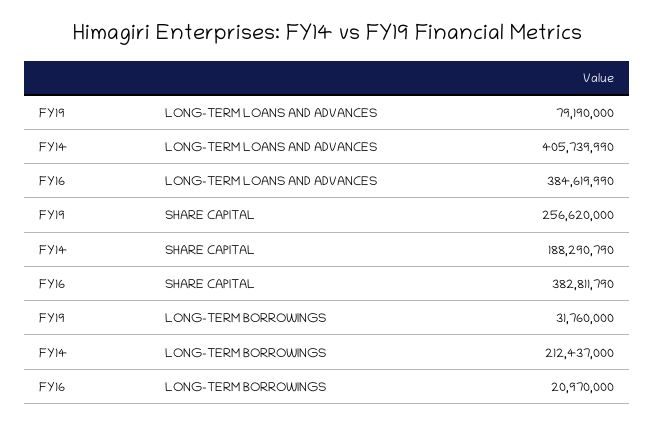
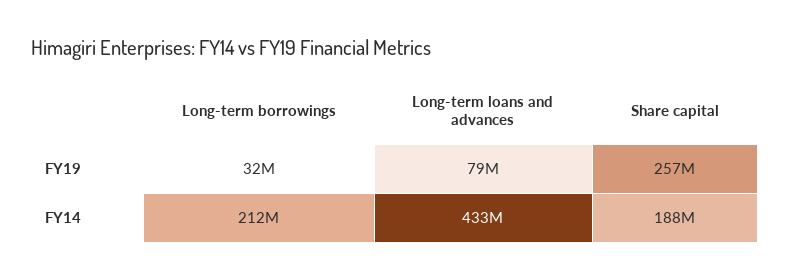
  {
    "FY19": {
      "LONG-TERM LOANS AND ADVANCES": 79190000,
      "SHARE CAPITAL": 256620000,
      "LONG-TERM BORROWINGS": 31760000
    },
    "FY14": {
-     "LONG-TERM LOANS AND ADVANCES": 405739990,
+     "LONG-TERM LOANS AND ADVANCES": 433000000,
      "SHARE CAPITAL": 188290790,
      "LONG-TERM BORROWINGS": 212437000
-   },
+   }
-   "FY16": {
-     "LONG-TERM LOANS AND ADVANCES": 384619990,
-     "SHARE CAPITAL": 382811790,
-     "LONG-TERM BORROWINGS": 20970000
-   }
  }

